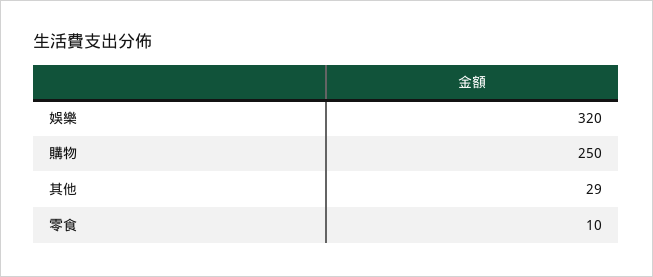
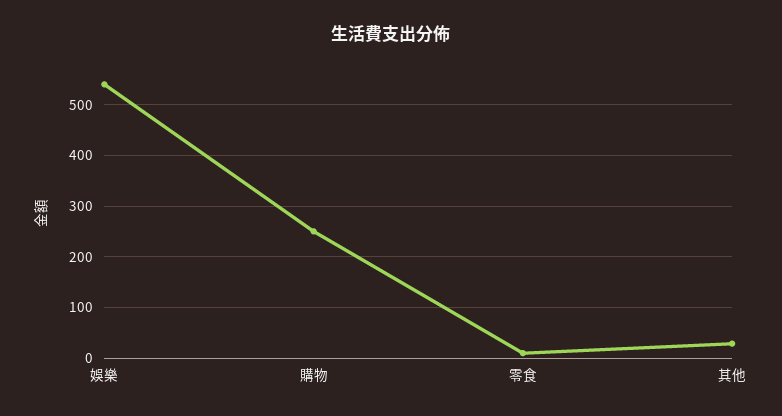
  {
-   "娛樂": 320,
+   "娛樂": 540,
    "購物": 250,
    "其他": 29,
    "零食": 10
  }

